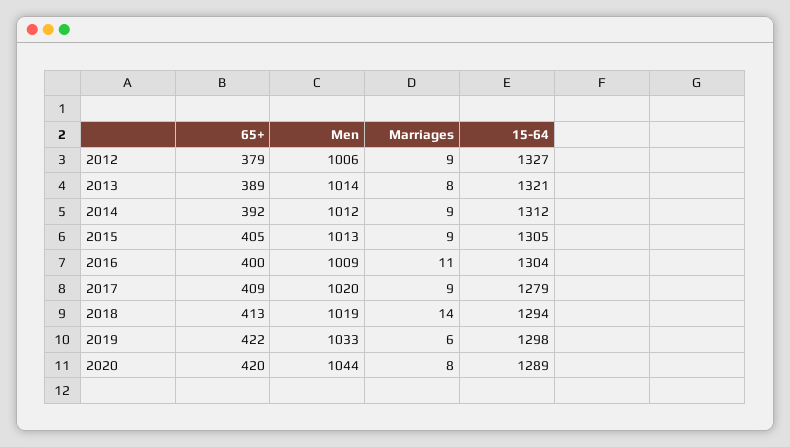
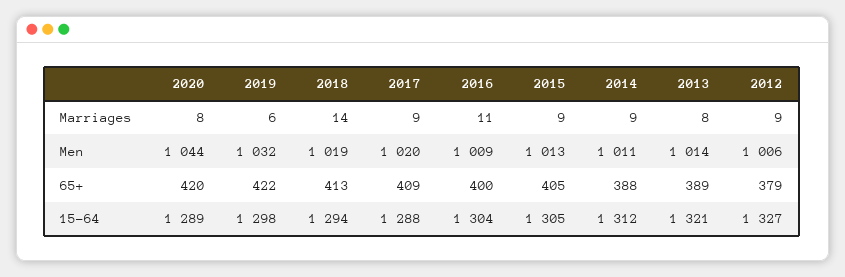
  {
    "65+": {
      "2012": 379,
      "2013": 389,
-     "2014": 392,
+     "2014": 388,
      "2015": 405,
      "2016": 400,
      "2017": 409,
      "2018": 413,
      "2019": 422,
      "2020": 420
    },
    "Men": {
      "2012": 1006,
      "2013": 1014,
-     "2014": 1012,
+     "2014": 1011,
      "2015": 1013,
      "2016": 1009,
      "2017": 1020,
      "2018": 1019,
-     "2019": 1033,
+     "2019": 1032,
      "2020": 1044
    },
    "Marriages": {
      "2012": 9,
      "2013": 8,
      "2014": 9,
      "2015": 9,
      "2016": 11,
      "2017": 9,
      "2018": 14,
      "2019": 6,
      "2020": 8
    },
    "15-64": {
      "2012": 1327,
      "2013": 1321,
      "2014": 1312,
      "2015": 1305,
      "2016": 1304,
-     "2017": 1279,
+     "2017": 1288,
      "2018": 1294,
      "2019": 1298,
      "2020": 1289
    }
  }

